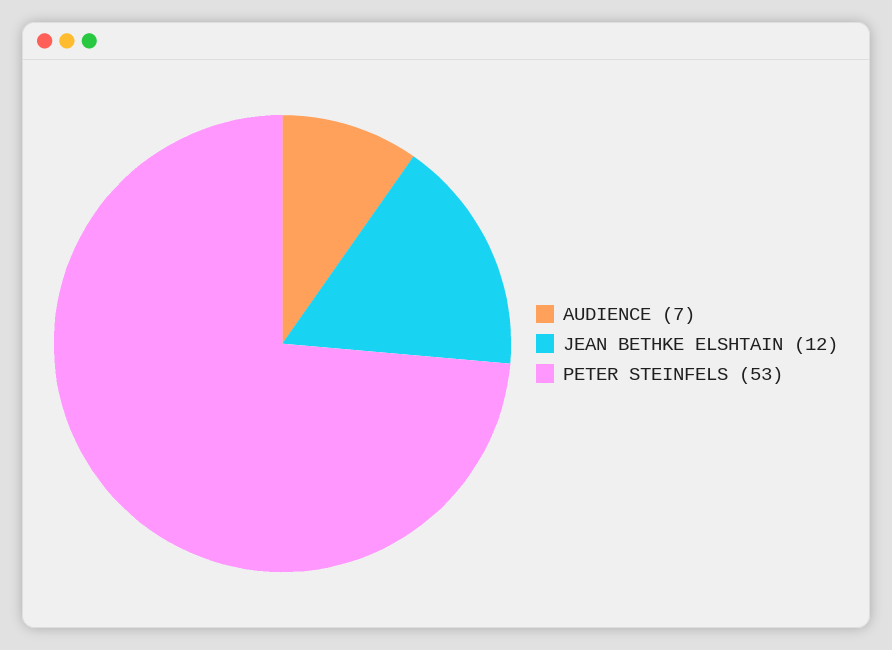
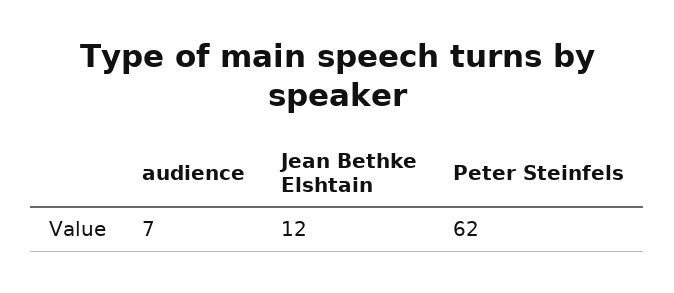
  {
    "AUDIENCE": 7,
    "JEAN BETHKE ELSHTAIN": 12,
-   "PETER STEINFELS": 53
+   "PETER STEINFELS": 62
  }

